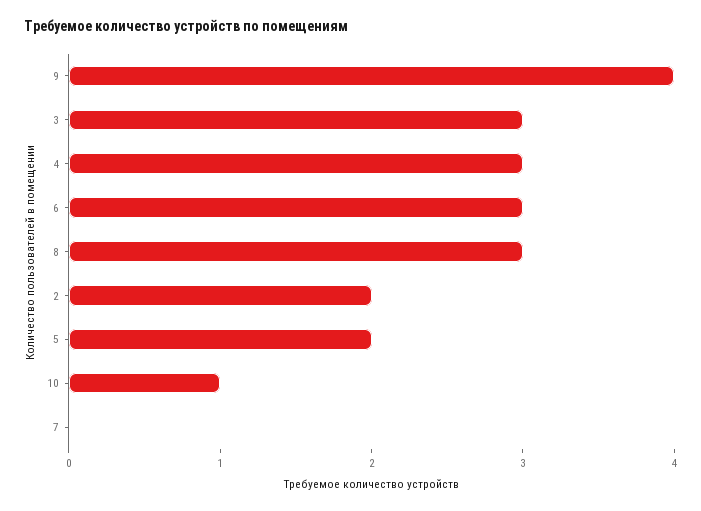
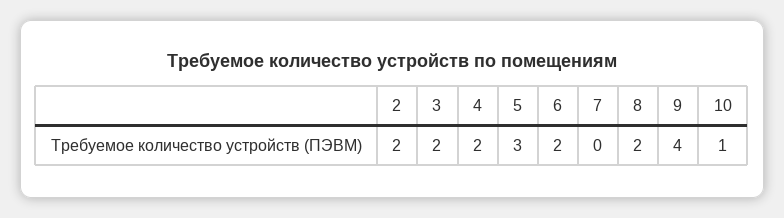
  {
    "9": 4,
-   "3": 3,
+   "3": 2,
-   "4": 3,
+   "4": 2,
-   "6": 3,
+   "6": 2,
-   "8": 3,
+   "8": 2,
    "2": 2,
-   "5": 2,
+   "5": 3,
    "10": 1,
    "7": 0
  }

